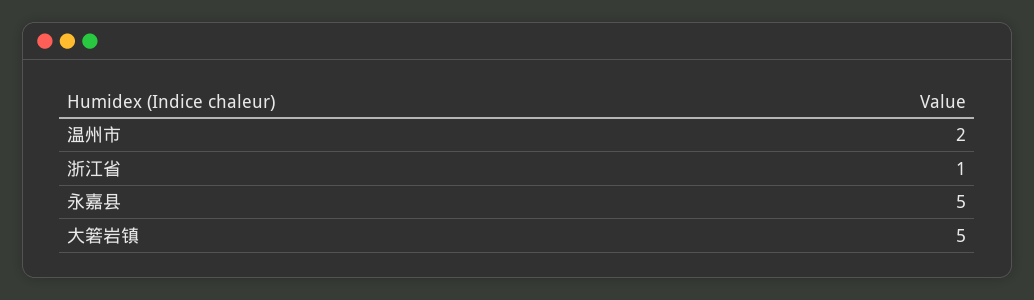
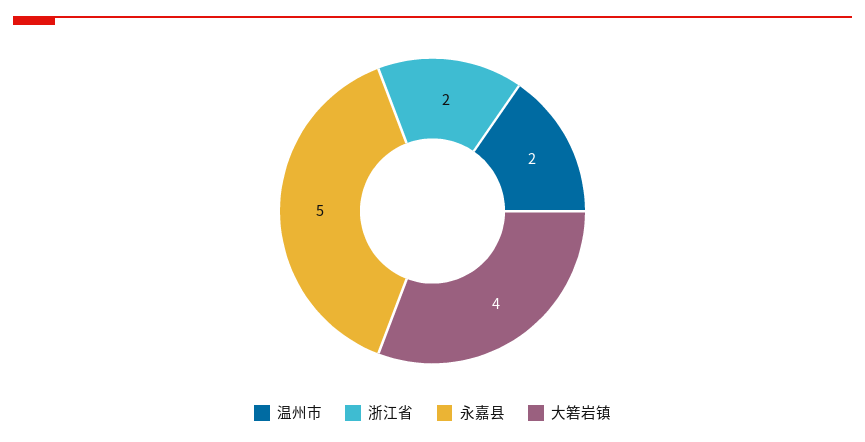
  {
    "温州市": 2,
-   "浙江省": 1,
+   "浙江省": 2,
    "永嘉县": 5,
-   "大箬岩镇": 5
+   "大箬岩镇": 4
  }

